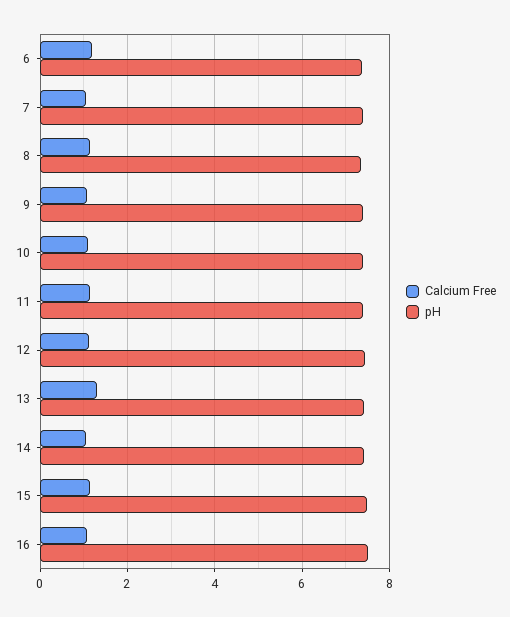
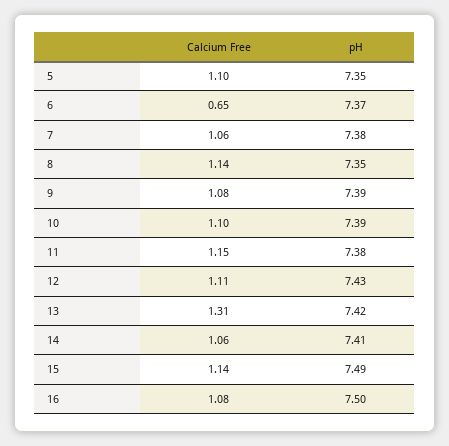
  {
    "Calcium Free": {
-     "6": 1.2,
+     "6": 0.65,
      "7": 1.06,
      "8": 1.14,
      "9": 1.08,
      "10": 1.1,
      "11": 1.15,
      "12": 1.11,
      "13": 1.31,
      "14": 1.06,
      "15": 1.14,
-     "16": 1.08
+     "16": 1.08,
+     "5": 1.1
    },
    "pH": {
      "6": 7.37,
      "7": 7.38,
      "8": 7.35,
      "9": 7.39,
      "10": 7.39,
      "11": 7.38,
      "12": 7.43,
      "13": 7.42,
      "14": 7.41,
      "15": 7.49,
-     "16": 7.5
+     "16": 7.5,
+     "5": 7.35
    }
  }

